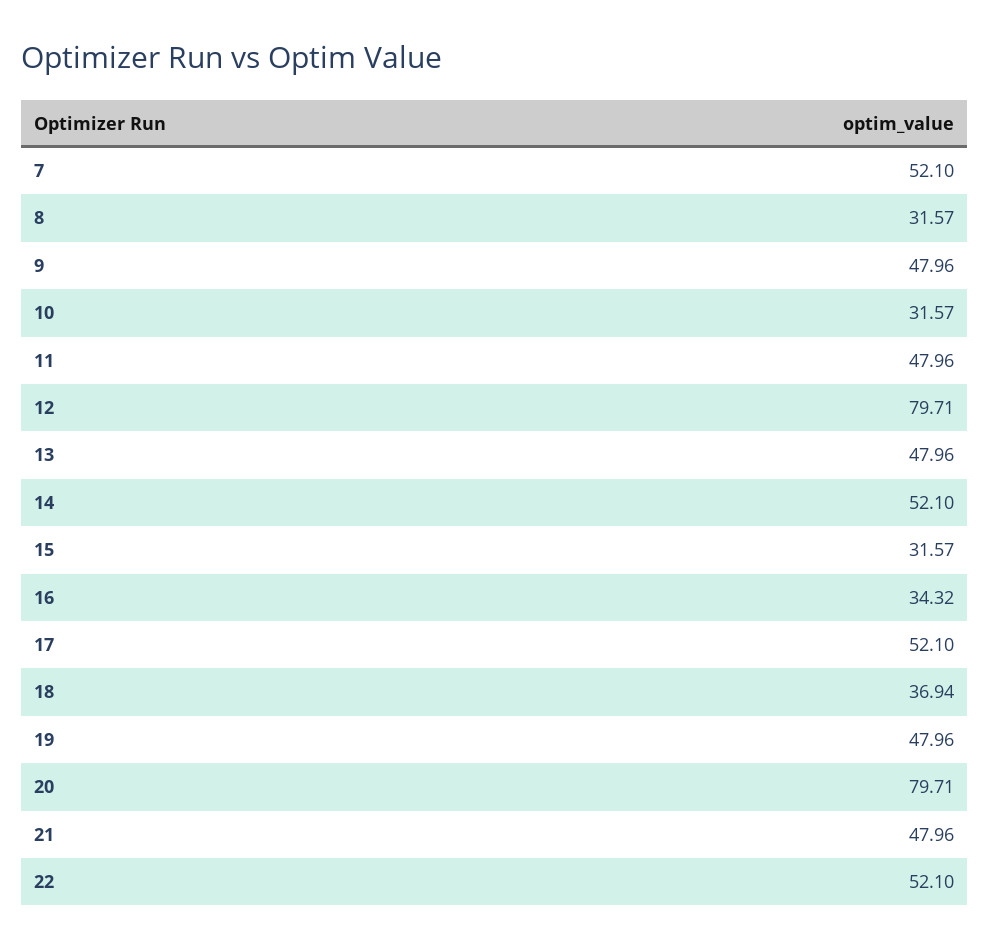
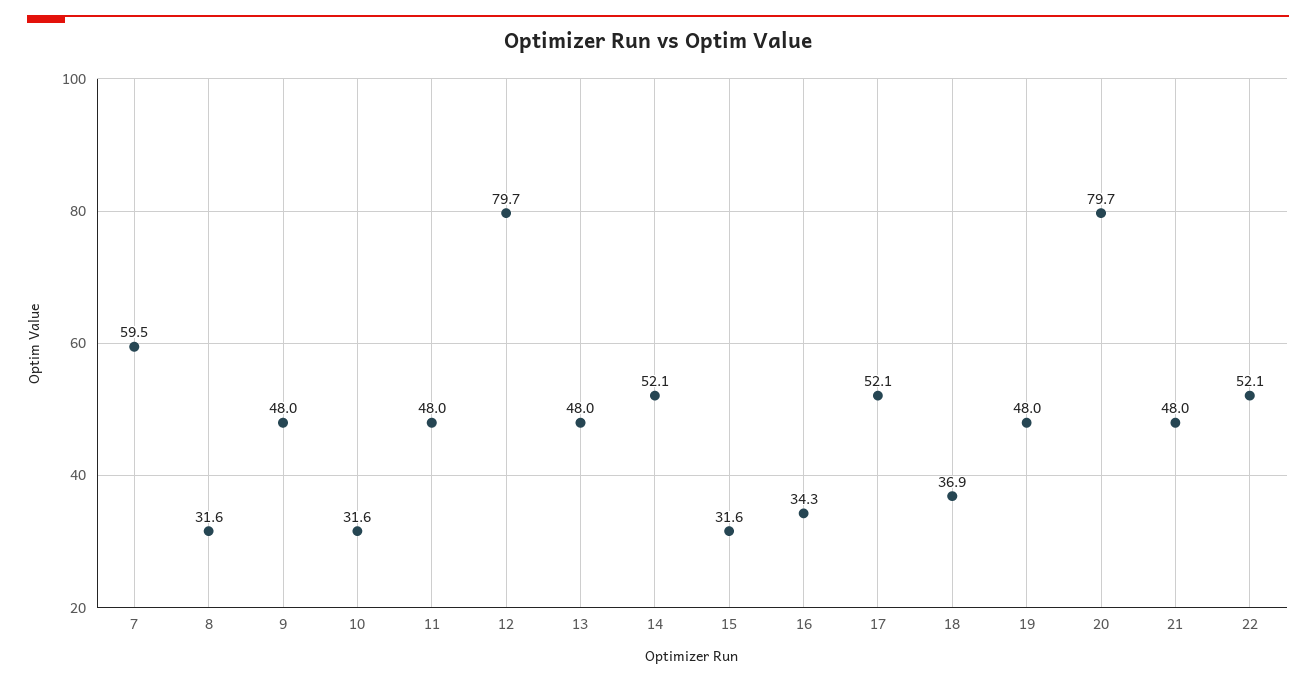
  {
-   "7": 52.1,
+   "7": 59.5,
    "8": 31.57,
    "9": 47.96,
    "10": 31.57,
    "11": 47.96,
    "12": 79.71,
    "13": 47.96,
    "14": 52.1,
    "15": 31.57,
    "16": 34.32,
    "17": 52.1,
    "18": 36.94,
    "19": 47.96,
    "20": 79.71,
    "21": 47.96,
    "22": 52.1
  }

